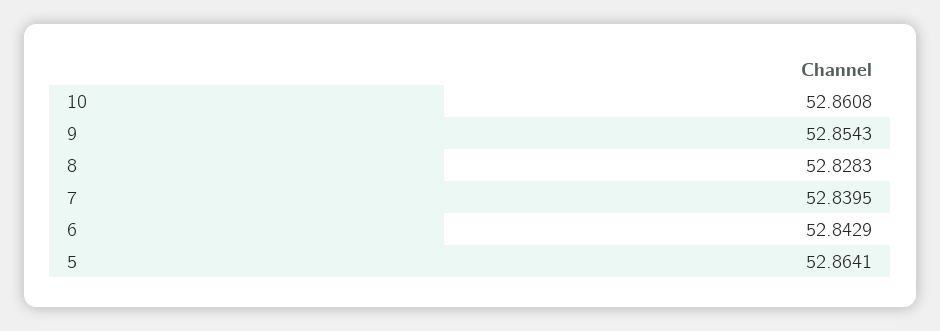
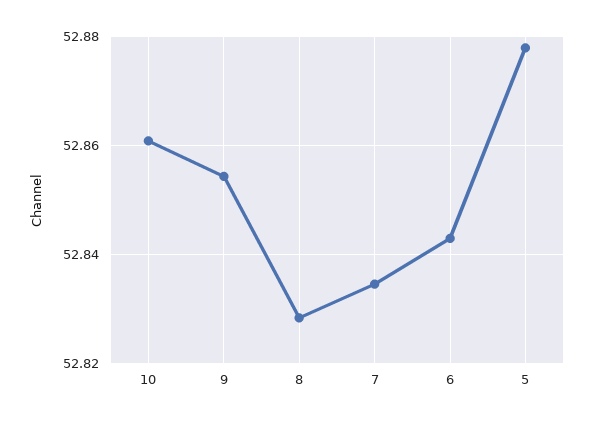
  {
    "10": 52.8608,
    "9": 52.8543,
    "8": 52.8283,
-   "7": 52.8395,
+   "7": 52.834,
    "6": 52.8429,
-   "5": 52.8641
+   "5": 52.878
  }

